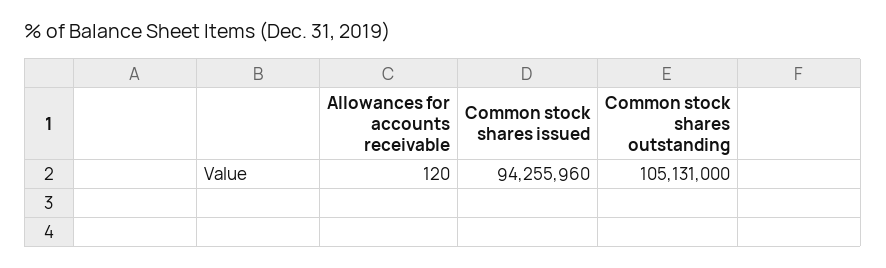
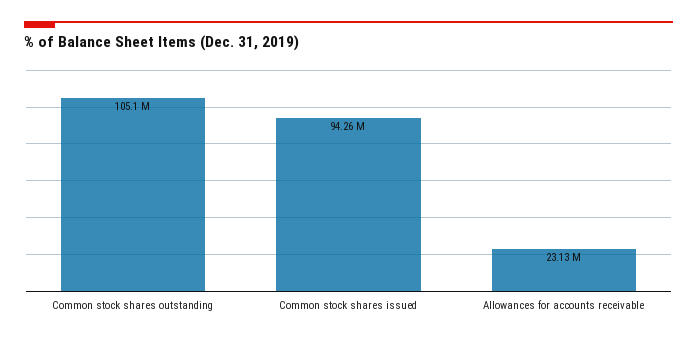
  {
-   "Allowances for accounts receivable": 120,
+   "Allowances for accounts receivable": 23130000,
    "Common stock shares issued": 94255960,
    "Common stock shares outstanding": 105131000
  }

